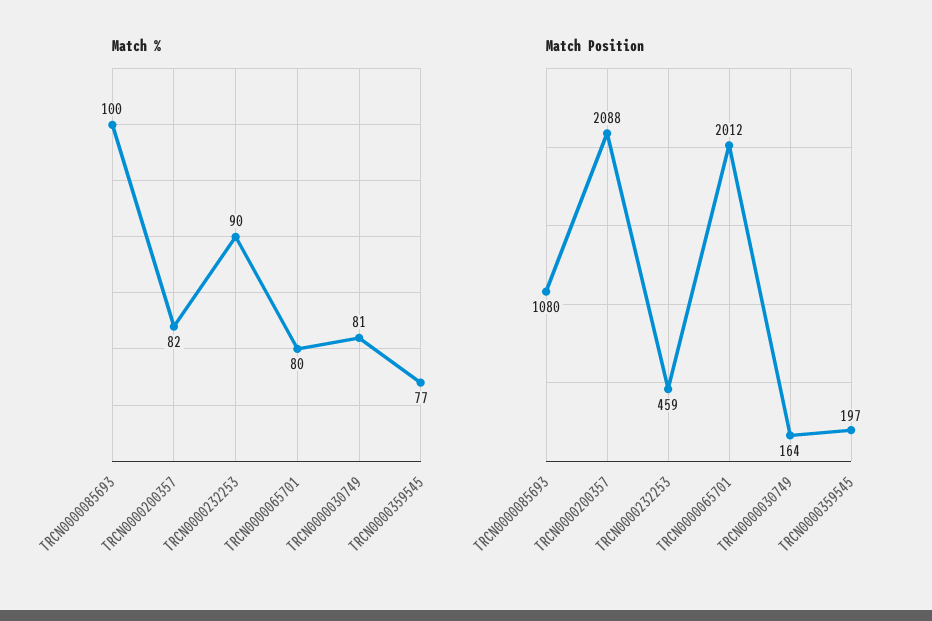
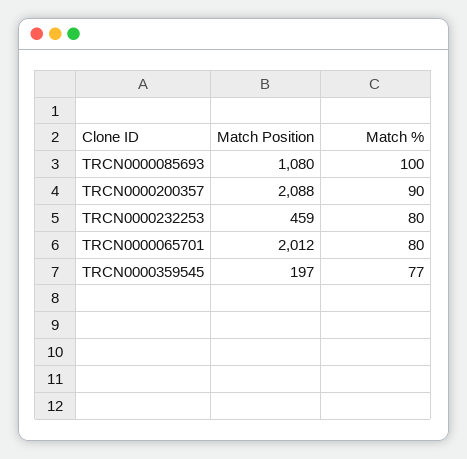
  {
    "Match %": {
      "TRCN0000085693": 100,
-     "TRCN0000200357": 82,
+     "TRCN0000200357": 90,
-     "TRCN0000232253": 90,
+     "TRCN0000232253": 80,
      "TRCN0000065701": 80,
-     "TRCN0000030749": 81,
      "TRCN0000359545": 77
    },
    "Match Position": {
      "TRCN0000085693": 1080,
      "TRCN0000200357": 2088,
      "TRCN0000232253": 459,
      "TRCN0000065701": 2012,
-     "TRCN0000030749": 164,
      "TRCN0000359545": 197
    }
  }

